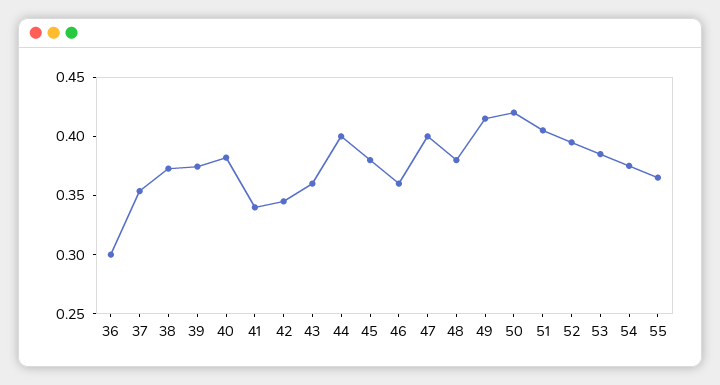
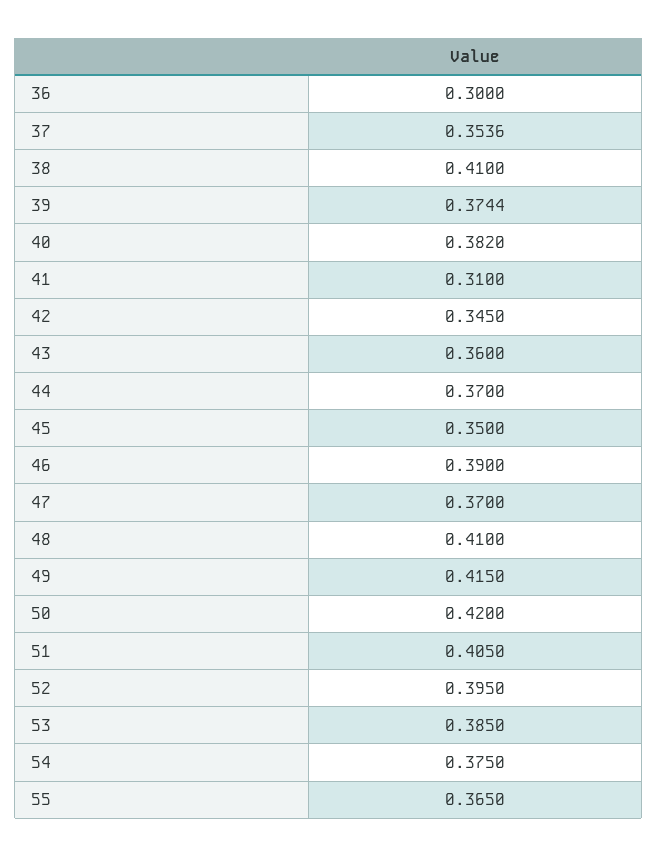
  {
    "36": 0.3,
    "37": 0.3536,
-   "38": 0.37,
+   "38": 0.41,
    "39": 0.3744,
    "40": 0.382,
-   "41": 0.34,
+   "41": 0.31,
    "42": 0.345,
    "43": 0.36,
-   "44": 0.4,
+   "44": 0.37,
-   "45": 0.38,
+   "45": 0.35,
-   "46": 0.36,
+   "46": 0.39,
-   "47": 0.4,
+   "47": 0.37,
-   "48": 0.38,
+   "48": 0.41,
    "49": 0.415,
    "50": 0.42,
    "51": 0.405,
    "52": 0.395,
    "53": 0.385,
    "54": 0.375,
    "55": 0.365
  }

